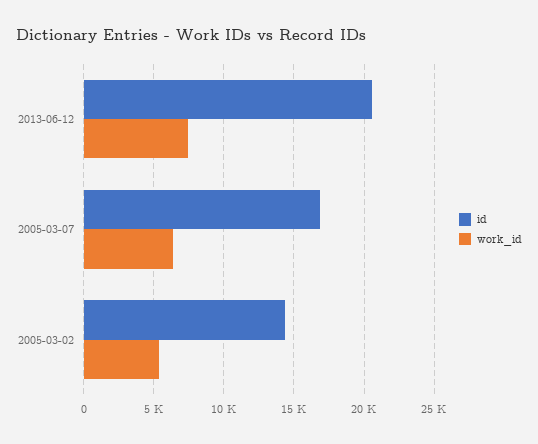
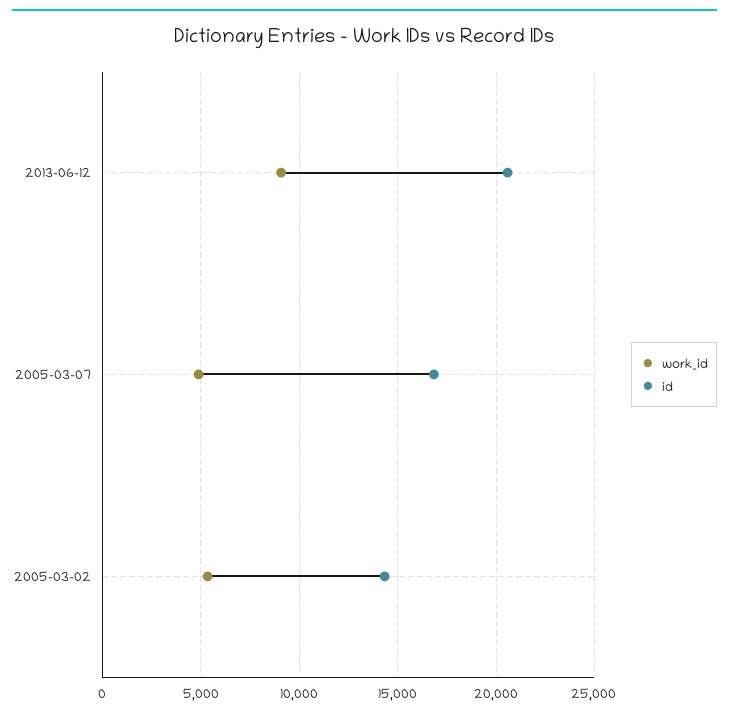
  {
    "id": {
      "2013-06-12": 20500,
      "2005-03-07": 17000,
      "2005-03-02": 14500
    },
    "work_id": {
-     "2013-06-12": 7500,
+     "2013-06-12": 9000,
-     "2005-03-07": 6500,
+     "2005-03-07": 5000,
      "2005-03-02": 5500
    }
  }

